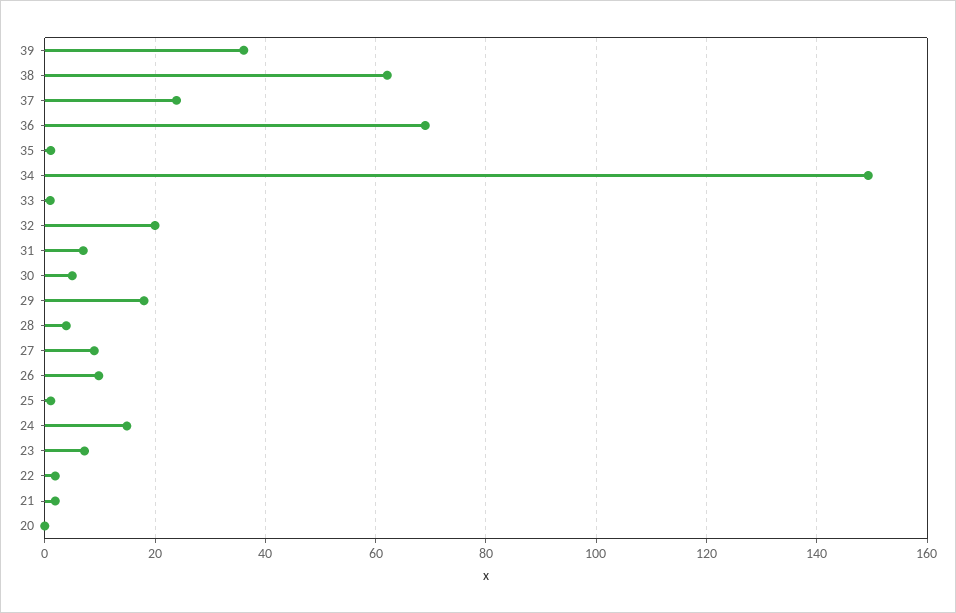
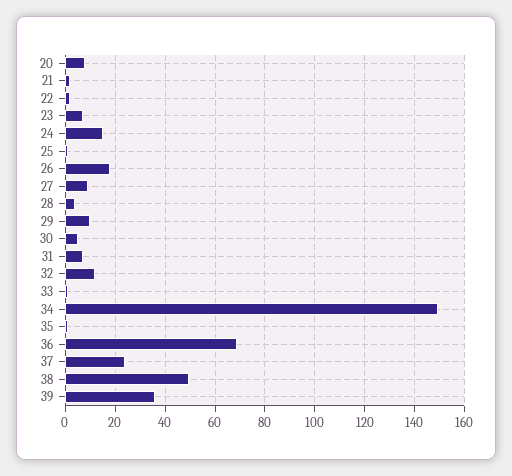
  {
    "39": 36,
-   "38": 62,
+   "38": 50,
    "37": 24,
    "36": 70,
    "35": 2,
    "34": 150,
    "33": 2,
-   "32": 20,
+   "32": 12.5,
    "31": 8,
    "30": 6,
-   "29": 18,
+   "29": 10,
    "28": 4,
    "27": 10,
-   "26": 10,
+   "26": 17.5,
    "25": 2,
    "24": 14,
    "23": 8,
    "22": 2,
    "21": 2,
-   "20": 0
+   "20": 7.5
  }

